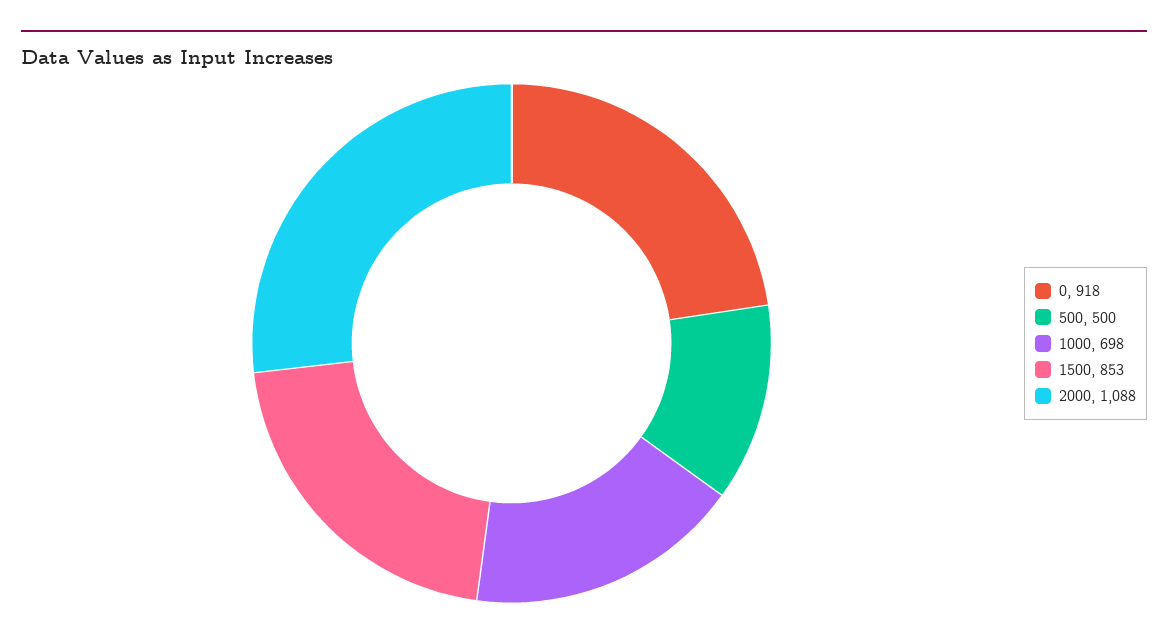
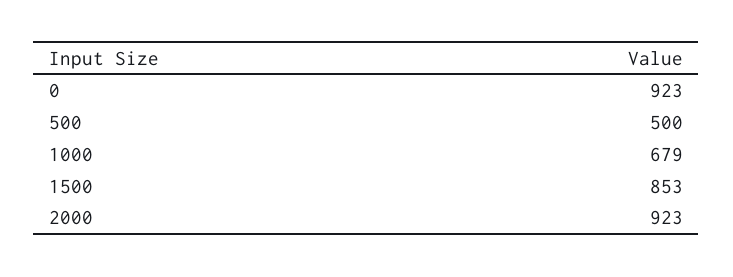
  {
-   "0": 918,
+   "0": 923,
    "500": 500,
-   "1000": 698,
+   "1000": 679,
    "1500": 853,
-   "2000": 1088
+   "2000": 923
  }

